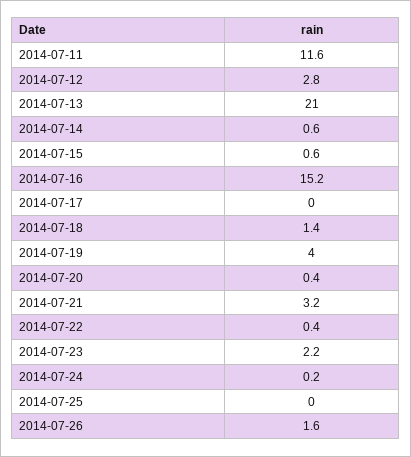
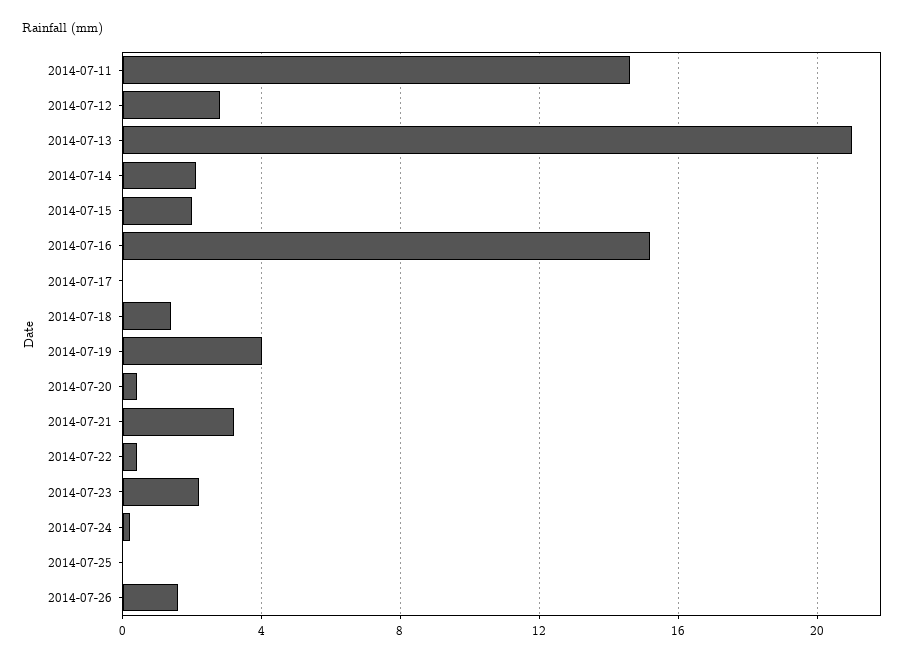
  {
-   "2014-07-11": 11.6,
+   "2014-07-11": 14.5,
    "2014-07-12": 2.8,
    "2014-07-13": 21,
-   "2014-07-14": 0.6,
+   "2014-07-14": 2,
-   "2014-07-15": 0.6,
+   "2014-07-15": 2,
    "2014-07-16": 15.2,
    "2014-07-17": 0,
    "2014-07-18": 1.4,
    "2014-07-19": 4,
    "2014-07-20": 0.4,
    "2014-07-21": 3.2,
    "2014-07-22": 0.4,
    "2014-07-23": 2.2,
    "2014-07-24": 0.2,
    "2014-07-25": 0,
    "2014-07-26": 1.6
  }

